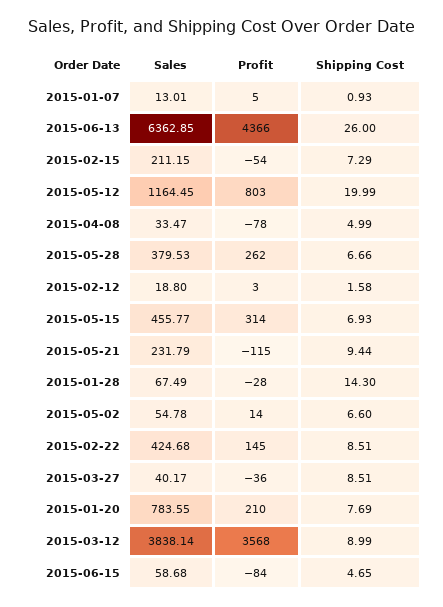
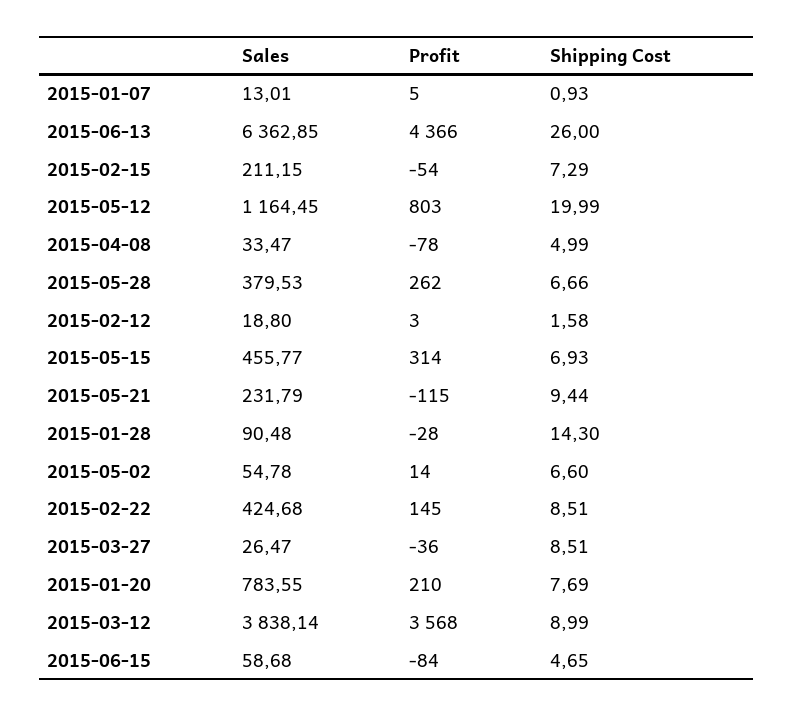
  {
    "Sales": {
      "2015-01-07": 13.01,
      "2015-06-13": 6362.85,
      "2015-02-15": 211.15,
      "2015-05-12": 1164.45,
      "2015-04-08": 33.47,
      "2015-05-28": 379.53,
      "2015-02-12": 18.8,
      "2015-05-15": 455.77,
      "2015-05-21": 231.79,
-     "2015-01-28": 67.49,
+     "2015-01-28": 90.48,
      "2015-05-02": 54.78,
      "2015-02-22": 424.68,
-     "2015-03-27": 40.17,
+     "2015-03-27": 26.47,
      "2015-01-20": 783.55,
      "2015-03-12": 3838.14,
      "2015-06-15": 58.68
    },
    "Profit": {
      "2015-01-07": 5,
      "2015-06-13": 4366,
      "2015-02-15": -54,
      "2015-05-12": 803,
      "2015-04-08": -78,
      "2015-05-28": 262,
      "2015-02-12": 3,
      "2015-05-15": 314,
      "2015-05-21": -115,
      "2015-01-28": -28,
      "2015-05-02": 14,
      "2015-02-22": 145,
      "2015-03-27": -36,
      "2015-01-20": 210,
      "2015-03-12": 3568,
      "2015-06-15": -84
    },
    "Shipping Cost": {
      "2015-01-07": 0.93,
      "2015-06-13": 26,
      "2015-02-15": 7.29,
      "2015-05-12": 19.99,
      "2015-04-08": 4.99,
      "2015-05-28": 6.66,
      "2015-02-12": 1.58,
      "2015-05-15": 6.93,
      "2015-05-21": 9.44,
      "2015-01-28": 14.3,
      "2015-05-02": 6.6,
      "2015-02-22": 8.51,
      "2015-03-27": 8.51,
      "2015-01-20": 7.69,
      "2015-03-12": 8.99,
      "2015-06-15": 4.65
    }
  }

